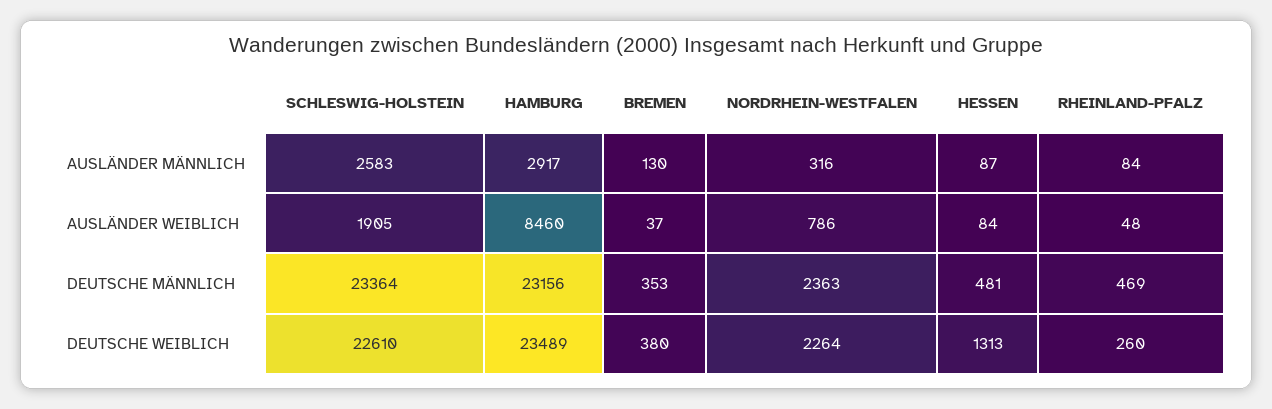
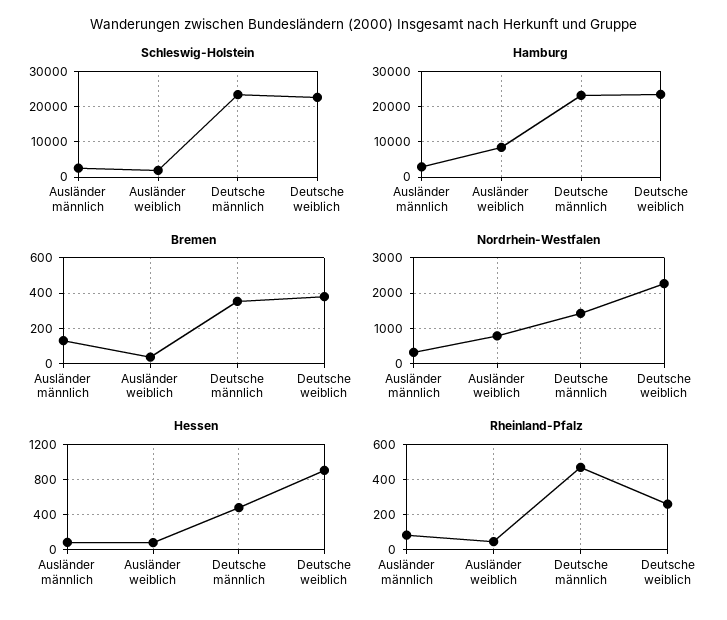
  {
    "SCHLESWIG-HOLSTEIN": {
      "AUSLÄNDER MÄNNLICH": 2583,
      "AUSLÄNDER WEIBLICH": 1905,
      "DEUTSCHE MÄNNLICH": 23364,
      "DEUTSCHE WEIBLICH": 22610
    },
    "HAMBURG": {
      "AUSLÄNDER MÄNNLICH": 2917,
      "AUSLÄNDER WEIBLICH": 8460,
      "DEUTSCHE MÄNNLICH": 23156,
      "DEUTSCHE WEIBLICH": 23489
    },
    "BREMEN": {
      "AUSLÄNDER MÄNNLICH": 130,
      "AUSLÄNDER WEIBLICH": 37,
      "DEUTSCHE MÄNNLICH": 353,
      "DEUTSCHE WEIBLICH": 380
    },
    "NORDRHEIN-WESTFALEN": {
      "AUSLÄNDER MÄNNLICH": 316,
      "AUSLÄNDER WEIBLICH": 786,
-     "DEUTSCHE MÄNNLICH": 2363,
+     "DEUTSCHE MÄNNLICH": 1400,
      "DEUTSCHE WEIBLICH": 2264
    },
    "HESSEN": {
      "AUSLÄNDER MÄNNLICH": 87,
      "AUSLÄNDER WEIBLICH": 84,
      "DEUTSCHE MÄNNLICH": 481,
-     "DEUTSCHE WEIBLICH": 1313
+     "DEUTSCHE WEIBLICH": 900
    },
    "RHEINLAND-PFALZ": {
      "AUSLÄNDER MÄNNLICH": 84,
      "AUSLÄNDER WEIBLICH": 48,
      "DEUTSCHE MÄNNLICH": 469,
      "DEUTSCHE WEIBLICH": 260
    }
  }

